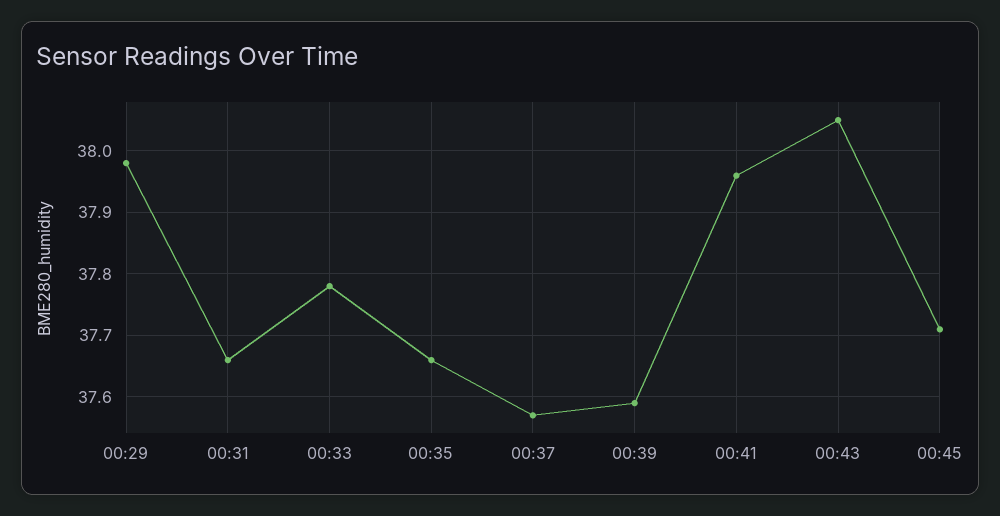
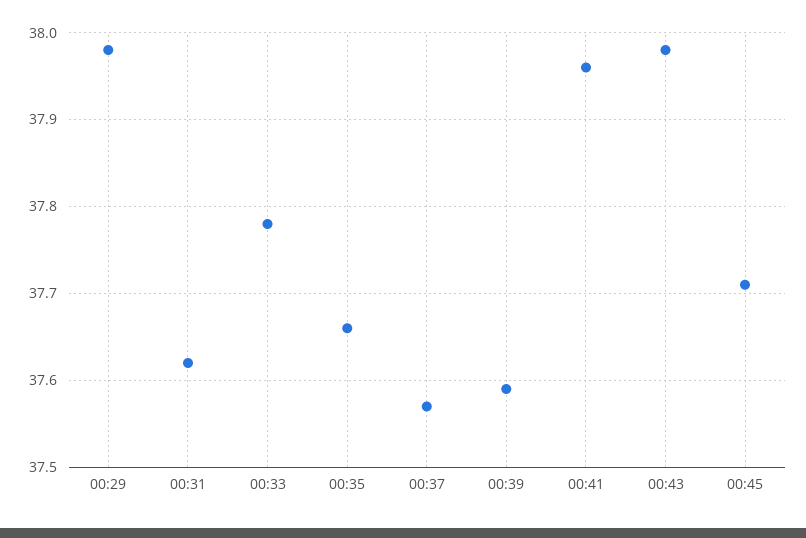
  {
    "00:29": 37.98,
-   "00:31": 37.66,
+   "00:31": 37.62,
    "00:33": 37.78,
    "00:35": 37.66,
    "00:37": 37.57,
    "00:39": 37.59,
    "00:41": 37.96,
-   "00:43": 38.05,
+   "00:43": 37.98,
    "00:45": 37.71
  }

